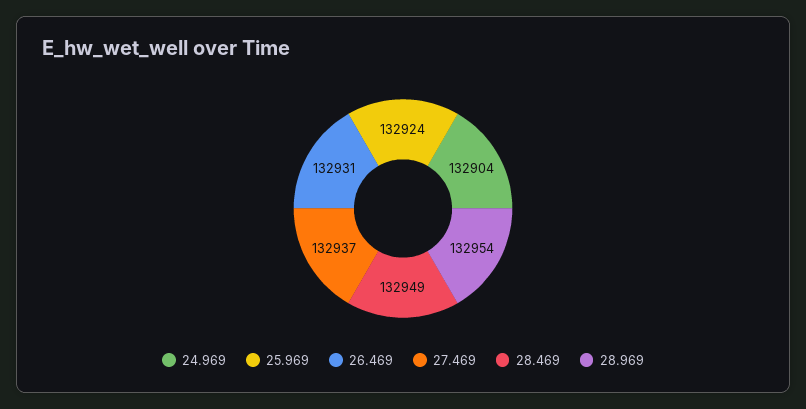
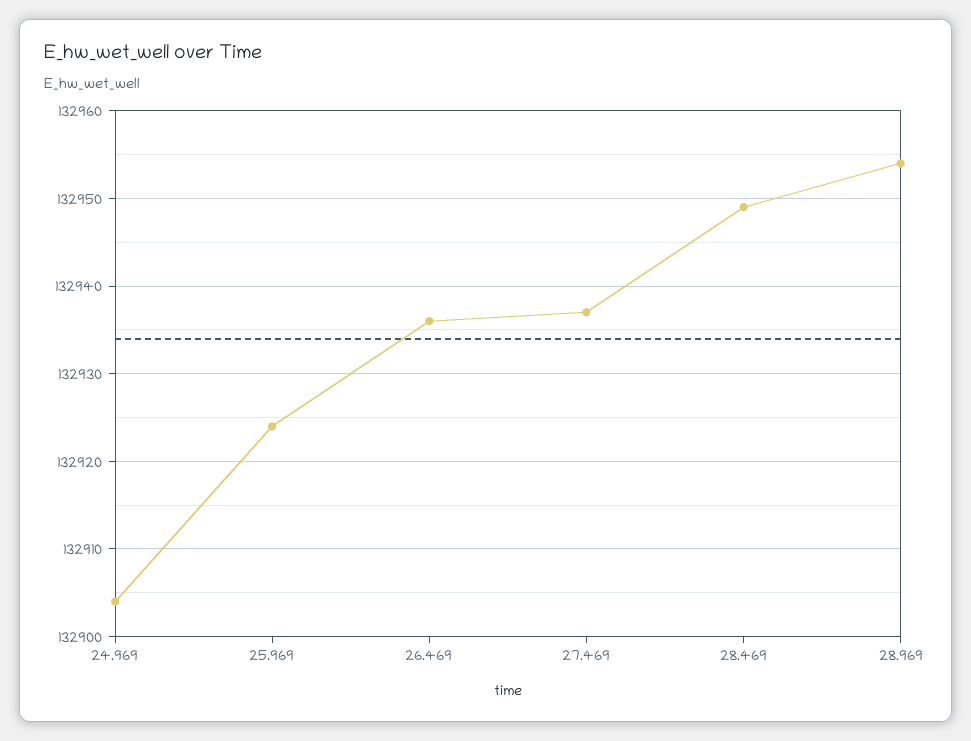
  {
    "24.969": 132904,
    "25.969": 132924,
-   "26.469": 132931,
+   "26.469": 132936,
    "27.469": 132937,
    "28.469": 132949,
    "28.969": 132954
  }

